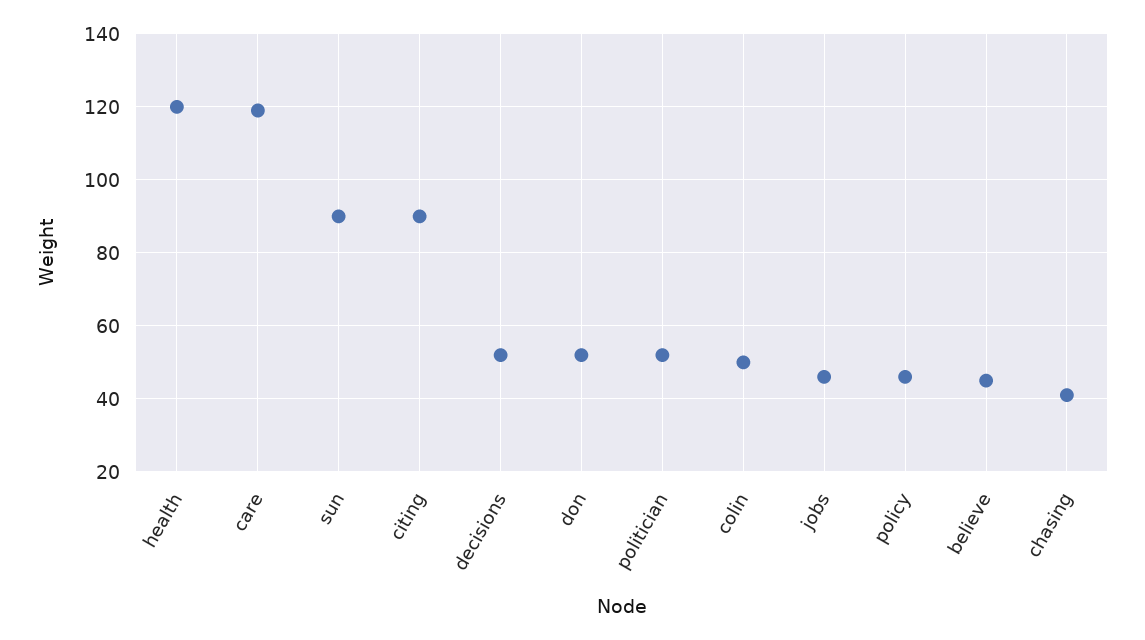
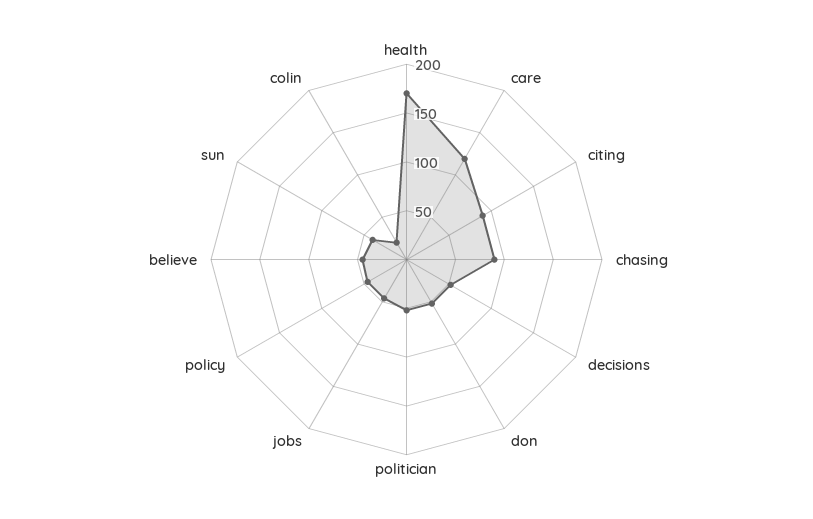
  {
-   "health": 120,
+   "health": 170,
    "care": 120,
-   "sun": 90,
+   "sun": 40,
    "citing": 90,
    "decisions": 50,
    "don": 50,
    "politician": 50,
-   "colin": 50,
+   "colin": 20,
    "jobs": 45,
    "policy": 45,
    "believe": 45,
-   "chasing": 40
+   "chasing": 90
  }

